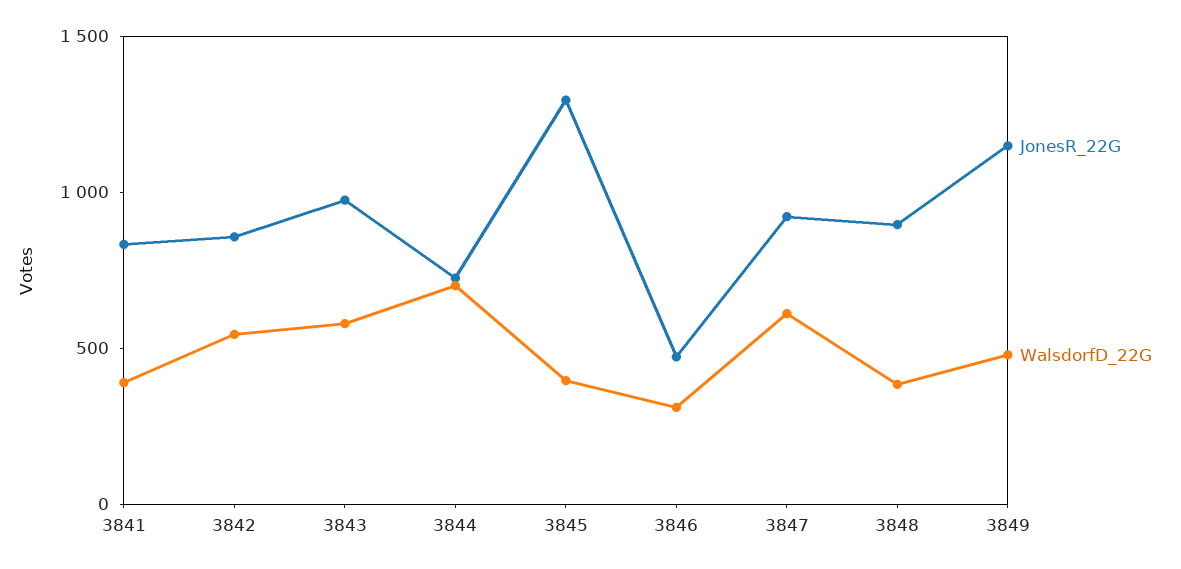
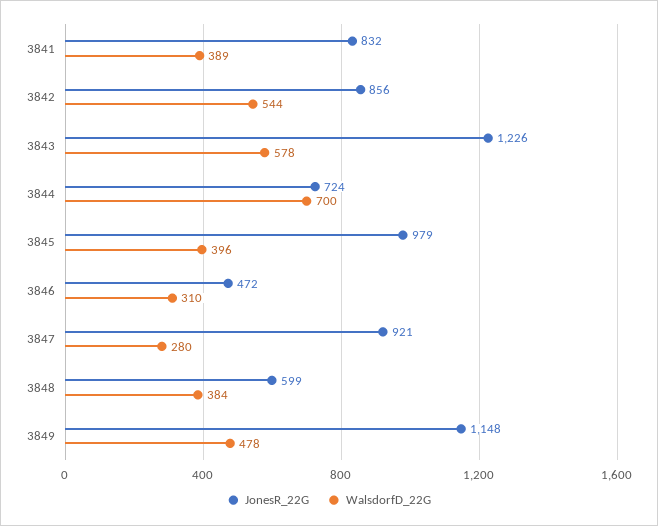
  {
    "JonesR_22G": {
      "3841": 832,
      "3842": 856,
-     "3843": 1000,
+     "3843": 1226,
      "3844": 724,
-     "3845": 1300,
+     "3845": 979,
      "3846": 472,
      "3847": 921,
-     "3848": 900,
+     "3848": 599,
      "3849": 1148
    },
    "WalsdorfD_22G": {
      "3841": 389,
      "3842": 544,
      "3843": 578,
      "3844": 700,
      "3845": 396,
      "3846": 310,
-     "3847": 600,
+     "3847": 280,
      "3848": 384,
      "3849": 478
    }
  }

